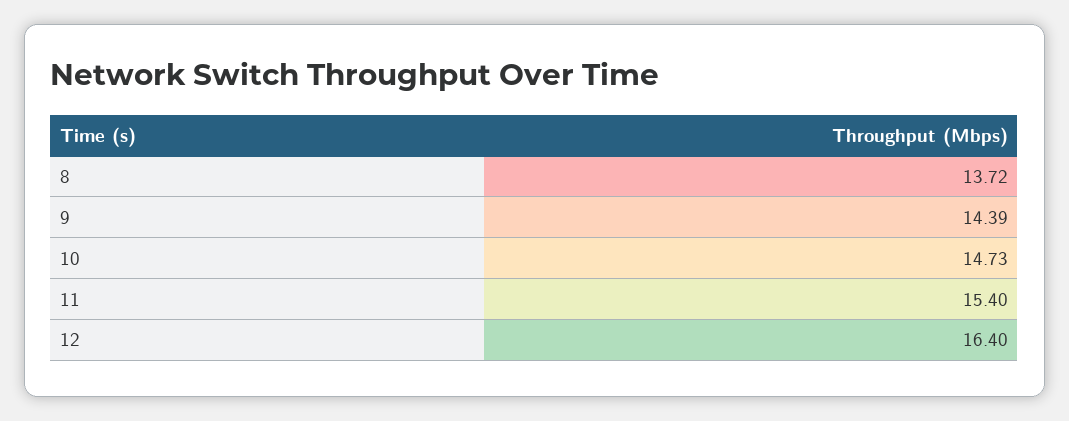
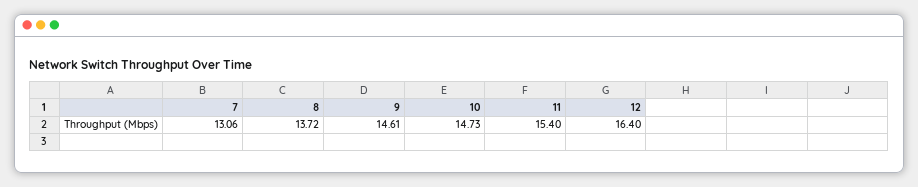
  {
    "8": 13.72,
-   "9": 14.39,
+   "9": 14.61,
    "10": 14.73,
    "11": 15.4,
-   "12": 16.4
+   "12": 16.4,
+   "7": 13.06
  }

